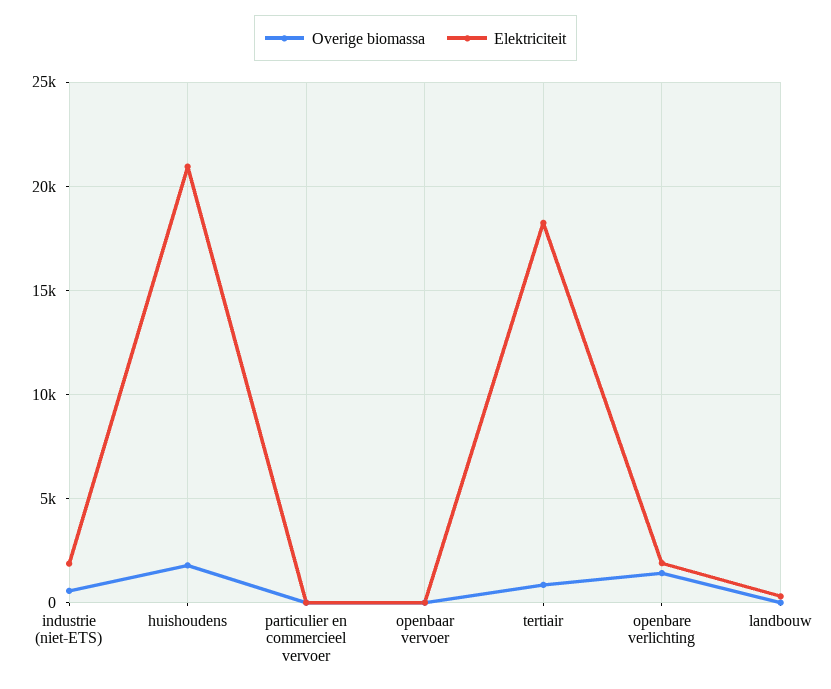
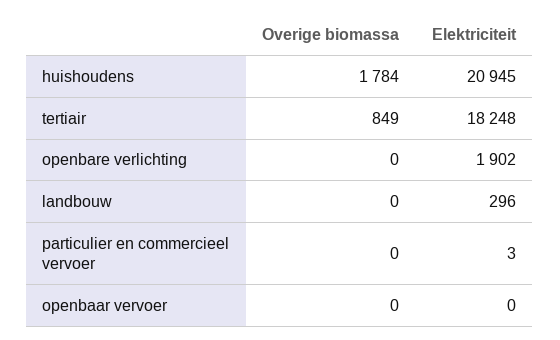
  {
    "Overige biomassa": {
-     "industrie (niet-ETS)": 500,
      "huishoudens": 1784,
      "particulier en commercieel vervoer": 0,
      "openbaar vervoer": 0,
      "tertiair": 849,
-     "openbare verlichting": 1500,
+     "openbare verlichting": 0,
      "landbouw": 0
    },
    "Elektriciteit": {
-     "industrie (niet-ETS)": 2000,
      "huishoudens": 20945,
      "particulier en commercieel vervoer": 3,
      "openbaar vervoer": 0,
      "tertiair": 18248,
      "openbare verlichting": 1902,
      "landbouw": 296
    }
  }

